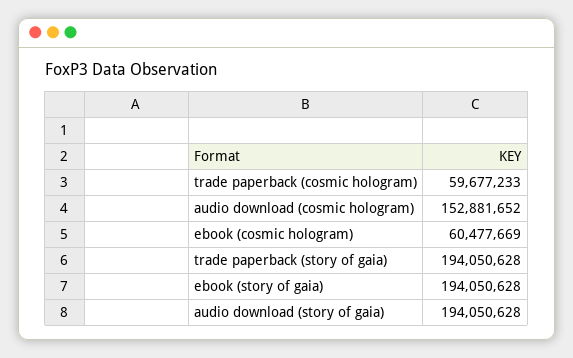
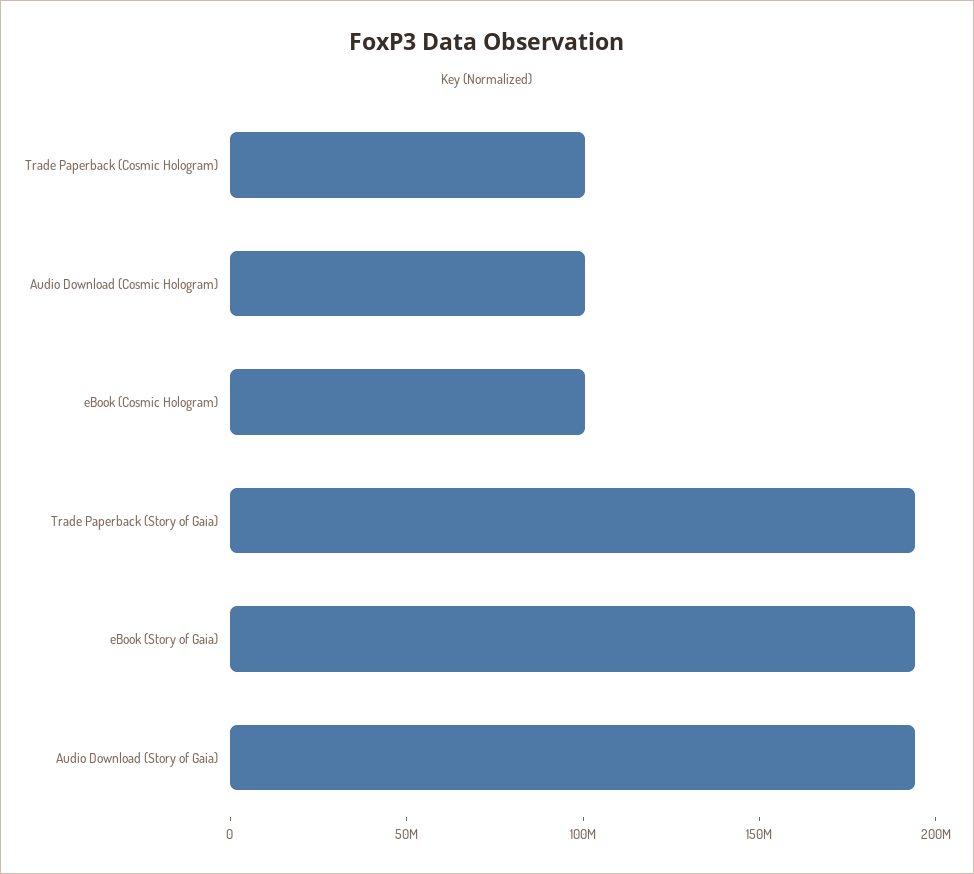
  {
-   "trade paperback (cosmic hologram)": 59677233,
+   "trade paperback (cosmic hologram)": 100000000,
-   "audio download (cosmic hologram)": 152881652,
+   "audio download (cosmic hologram)": 100000000,
-   "ebook (cosmic hologram)": 60477669,
+   "ebook (cosmic hologram)": 100000000,
    "trade paperback (story of gaia)": 194050628,
    "ebook (story of gaia)": 194050628,
    "audio download (story of gaia)": 194050628
  }

